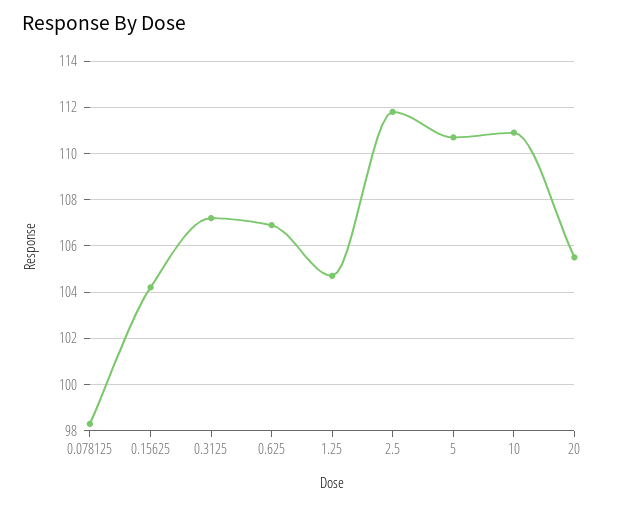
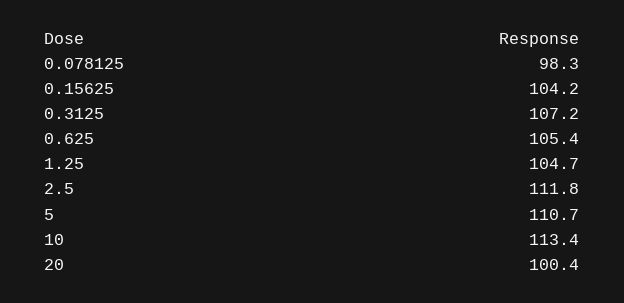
  {
    "0.078125": 98.3,
    "0.15625": 104.2,
    "0.3125": 107.2,
-   "0.625": 107,
+   "0.625": 105.4,
    "1.25": 104.7,
    "2.5": 111.8,
    "5": 110.7,
-   "10": 111,
+   "10": 113.4,
-   "20": 105.5
+   "20": 100.4
  }

